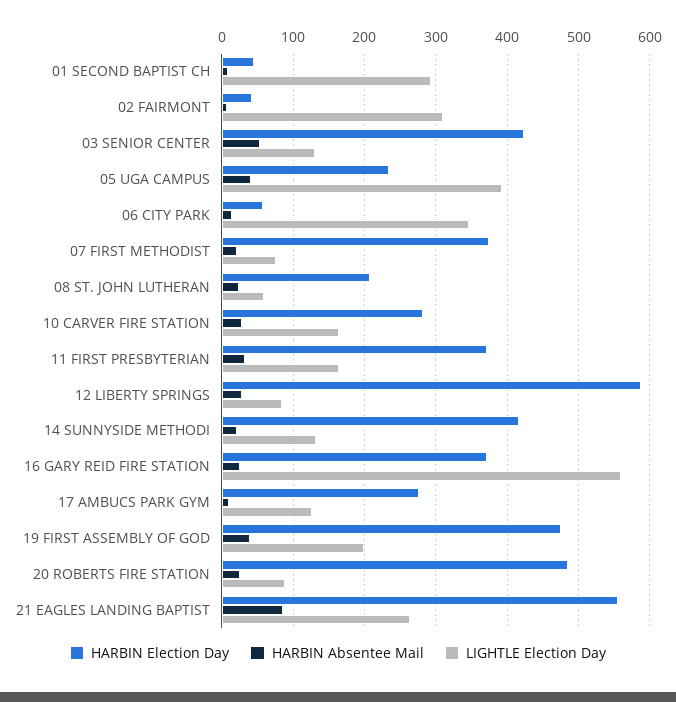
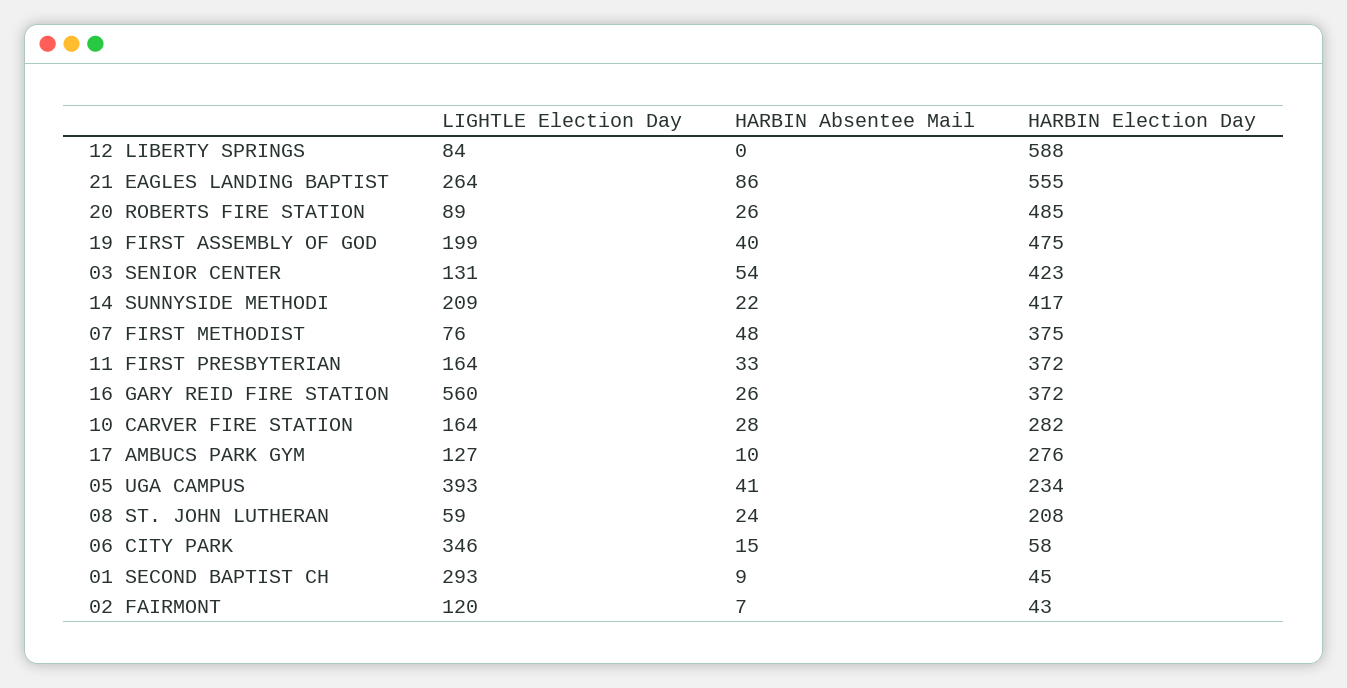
  {
    "HARBIN Election Day": {
      "01 SECOND BAPTIST CH": 45,
      "02 FAIRMONT": 43,
      "03 SENIOR CENTER": 423,
      "05 UGA CAMPUS": 234,
      "06 CITY PARK": 58,
      "07 FIRST METHODIST": 375,
      "08 ST. JOHN LUTHERAN": 208,
      "10 CARVER FIRE STATION": 282,
      "11 FIRST PRESBYTERIAN": 372,
      "12 LIBERTY SPRINGS": 588,
      "14 SUNNYSIDE METHODI": 417,
      "16 GARY REID FIRE STATION": 372,
      "17 AMBUCS PARK GYM": 276,
      "19 FIRST ASSEMBLY OF GOD": 475,
      "20 ROBERTS FIRE STATION": 485,
      "21 EAGLES LANDING BAPTIST": 555
    },
    "HARBIN Absentee Mail": {
      "01 SECOND BAPTIST CH": 9,
      "02 FAIRMONT": 7,
      "03 SENIOR CENTER": 54,
      "05 UGA CAMPUS": 41,
      "06 CITY PARK": 15,
-     "07 FIRST METHODIST": 20,
+     "07 FIRST METHODIST": 48,
      "08 ST. JOHN LUTHERAN": 24,
      "10 CARVER FIRE STATION": 28,
      "11 FIRST PRESBYTERIAN": 33,
-     "12 LIBERTY SPRINGS": 30,
+     "12 LIBERTY SPRINGS": 0,
      "14 SUNNYSIDE METHODI": 22,
      "16 GARY REID FIRE STATION": 26,
      "17 AMBUCS PARK GYM": 10,
      "19 FIRST ASSEMBLY OF GOD": 40,
      "20 ROBERTS FIRE STATION": 26,
      "21 EAGLES LANDING BAPTIST": 86
    },
    "LIGHTLE Election Day": {
      "01 SECOND BAPTIST CH": 293,
-     "02 FAIRMONT": 310,
+     "02 FAIRMONT": 120,
      "03 SENIOR CENTER": 131,
      "05 UGA CAMPUS": 393,
      "06 CITY PARK": 346,
      "07 FIRST METHODIST": 76,
      "08 ST. JOHN LUTHERAN": 59,
      "10 CARVER FIRE STATION": 164,
      "11 FIRST PRESBYTERIAN": 164,
      "12 LIBERTY SPRINGS": 84,
-     "14 SUNNYSIDE METHODI": 130,
+     "14 SUNNYSIDE METHODI": 209,
      "16 GARY REID FIRE STATION": 560,
      "17 AMBUCS PARK GYM": 127,
      "19 FIRST ASSEMBLY OF GOD": 199,
      "20 ROBERTS FIRE STATION": 89,
      "21 EAGLES LANDING BAPTIST": 264
    }
  }

